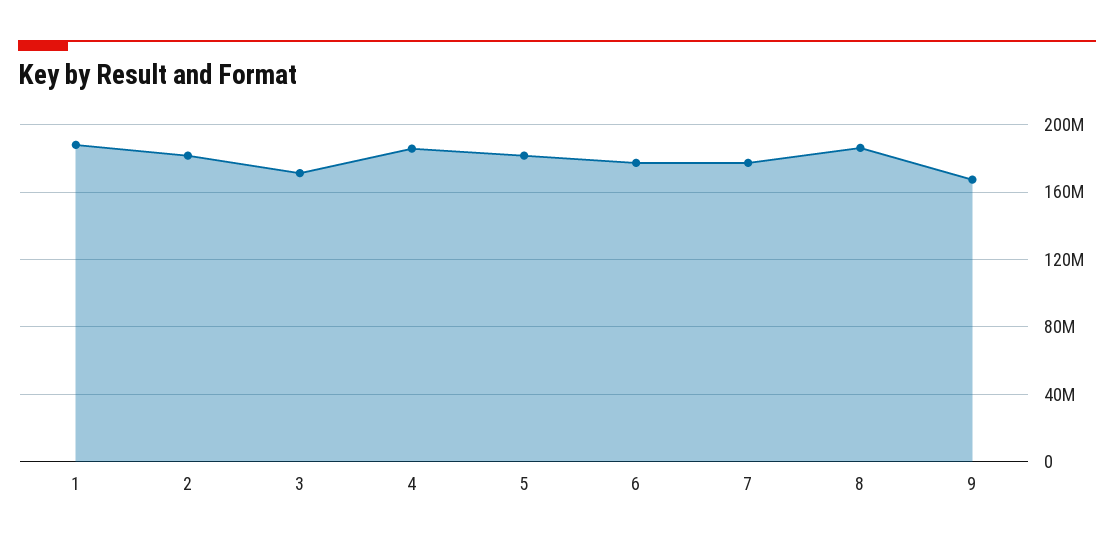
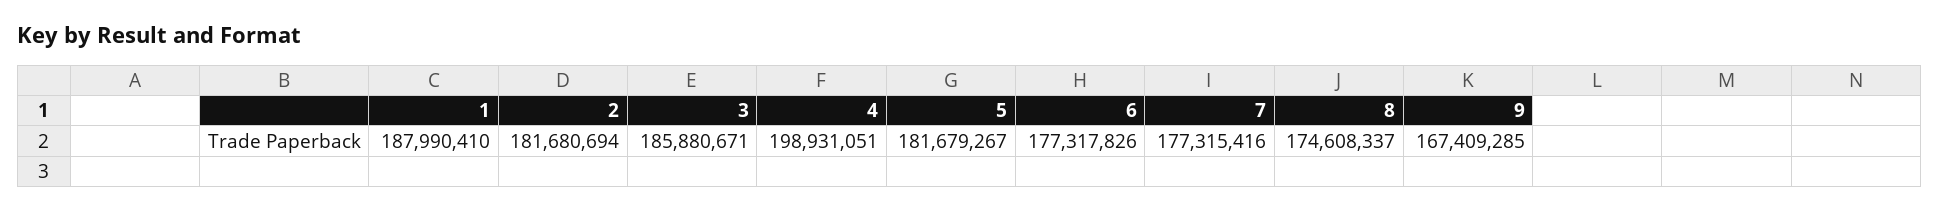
  {
    "1": 187990410,
    "2": 181680694,
-   "3": 170000000,
+   "3": 185880671,
-   "4": 185000000,
+   "4": 198931051,
    "5": 181679267,
    "6": 177317826,
    "7": 177315416,
-   "8": 185000000,
+   "8": 174608337,
    "9": 167409285
  }

